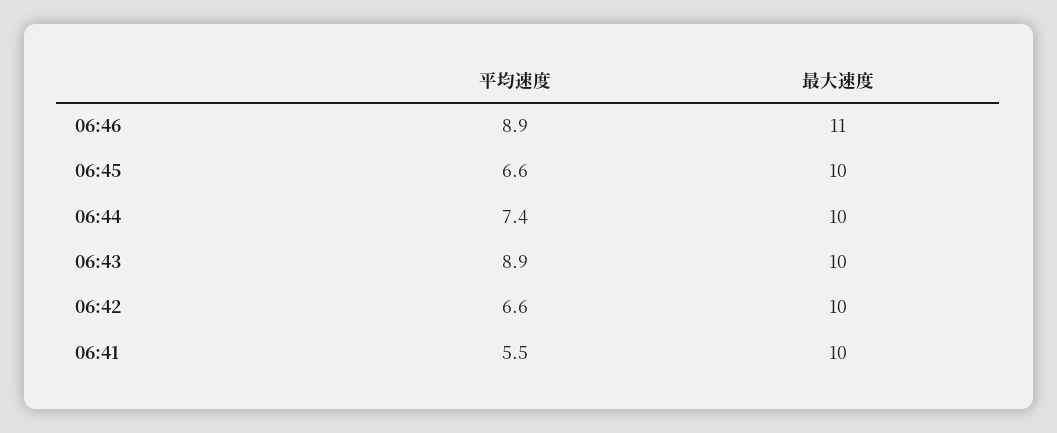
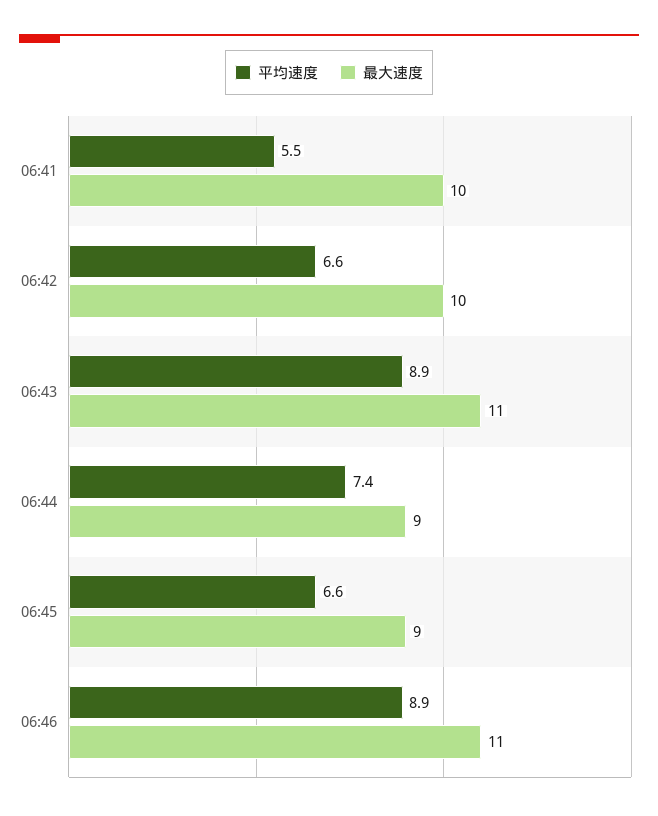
  {
    "平均速度": {
      "06:46": 8.9,
      "06:45": 6.6,
      "06:44": 7.4,
      "06:43": 8.9,
      "06:42": 6.6,
      "06:41": 5.5
    },
    "最大速度": {
      "06:46": 11,
-     "06:45": 10,
+     "06:45": 9,
-     "06:44": 10,
+     "06:44": 9,
-     "06:43": 10,
+     "06:43": 11,
      "06:42": 10,
      "06:41": 10
    }
  }

